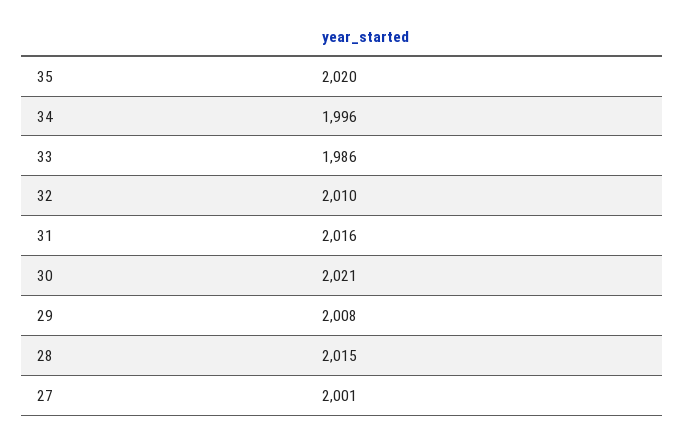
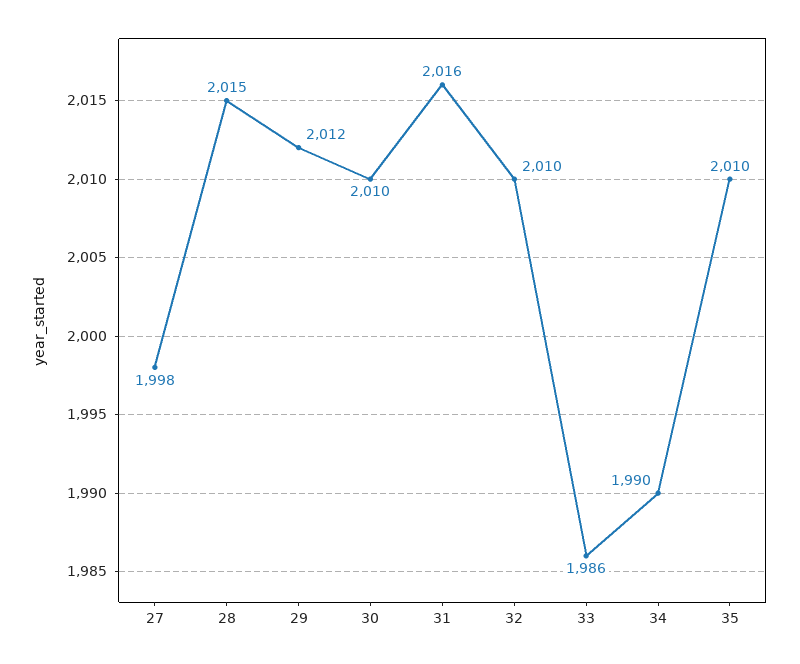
  {
-   "35": 2020,
+   "35": 2010,
-   "34": 1996,
+   "34": 1990,
    "33": 1986,
    "32": 2010,
    "31": 2016,
-   "30": 2021,
+   "30": 2010,
-   "29": 2008,
+   "29": 2012,
    "28": 2015,
-   "27": 2001
+   "27": 1998
  }

